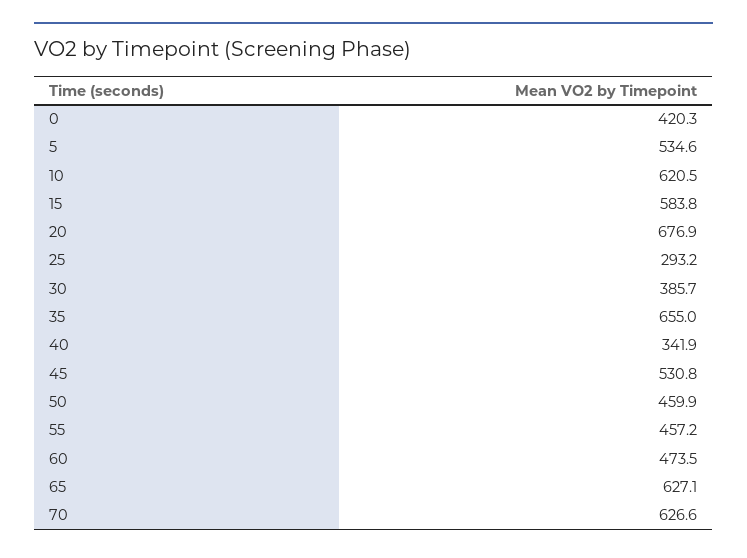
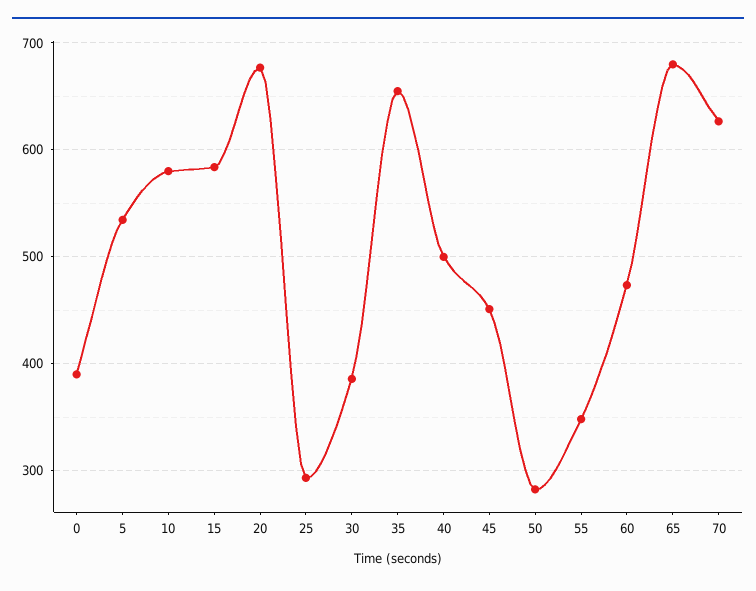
  {
-   "0": 420.3,
+   "0": 390,
    "5": 534.6,
-   "10": 620.5,
+   "10": 580,
    "15": 583.8,
    "20": 676.9,
    "25": 293.2,
    "30": 385.7,
    "35": 655,
-   "40": 341.9,
+   "40": 500,
-   "45": 530.8,
+   "45": 450,
-   "50": 459.9,
+   "50": 280,
-   "55": 457.2,
+   "55": 350,
    "60": 473.5,
-   "65": 627.1,
+   "65": 680,
    "70": 626.6
  }

